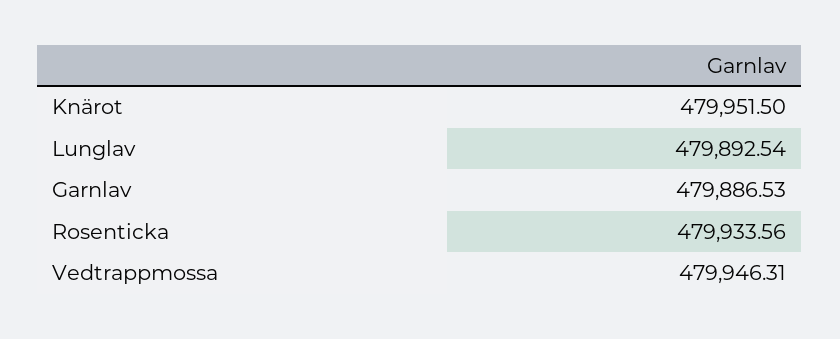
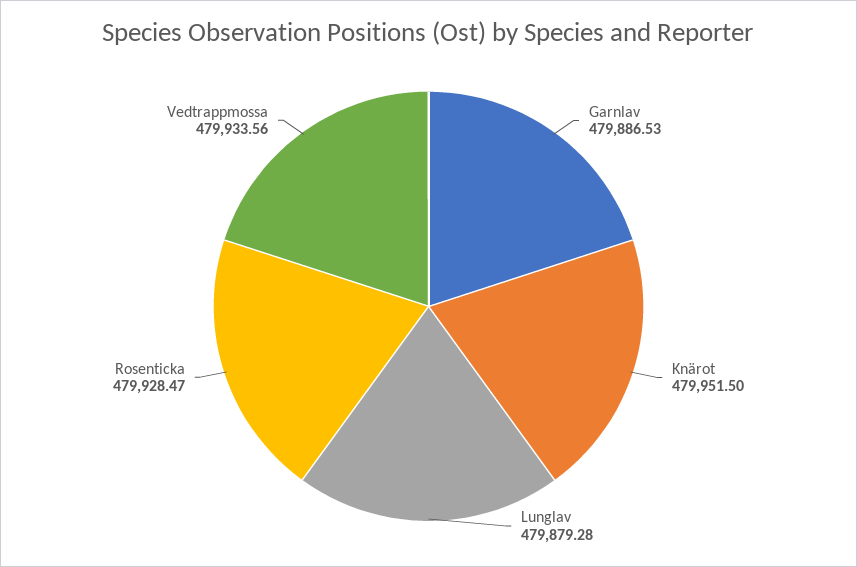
  {
    "Knärot": 479951.5,
-   "Lunglav": 479892.54,
+   "Lunglav": 479879.28,
    "Garnlav": 479886.53,
-   "Rosenticka": 479933.56,
+   "Rosenticka": 479928.47,
-   "Vedtrappmossa": 479946.31
+   "Vedtrappmossa": 479933.56
  }

